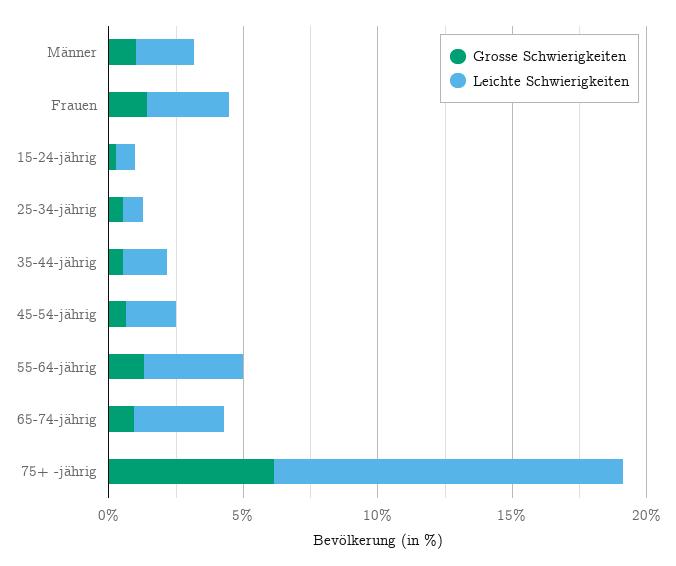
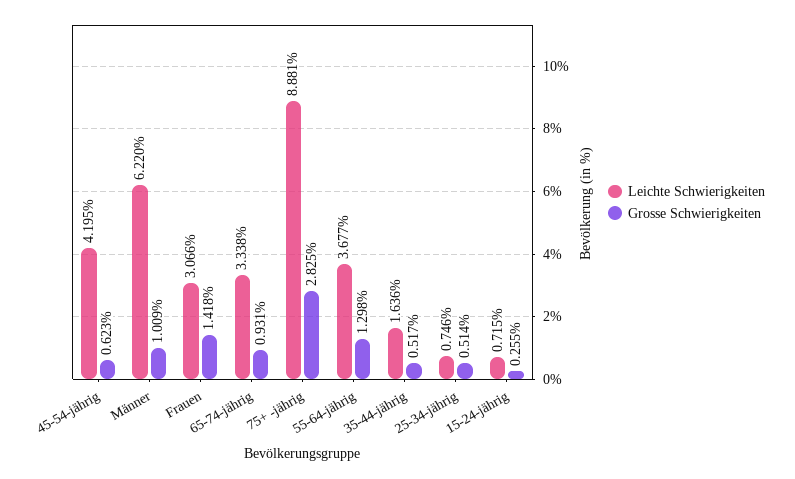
  {
    "Grosse Schwierigkeiten": {
      "Männer": 1.009,
      "Frauen": 1.418,
      "15-24-jährig": 0.255,
      "25-34-jährig": 0.514,
      "35-44-jährig": 0.517,
      "45-54-jährig": 0.623,
      "55-64-jährig": 1.298,
      "65-74-jährig": 0.931,
-     "75+ -jährig": 6
+     "75+ -jährig": 2.825
    },
    "Leichte Schwierigkeiten": {
-     "Männer": 2,
+     "Männer": 6.22,
      "Frauen": 3.066,
      "15-24-jährig": 0.715,
      "25-34-jährig": 0.746,
      "35-44-jährig": 1.636,
-     "45-54-jährig": 2,
+     "45-54-jährig": 4.195,
      "55-64-jährig": 3.677,
      "65-74-jährig": 3.338,
-     "75+ -jährig": 13
+     "75+ -jährig": 8.881
    }
  }

